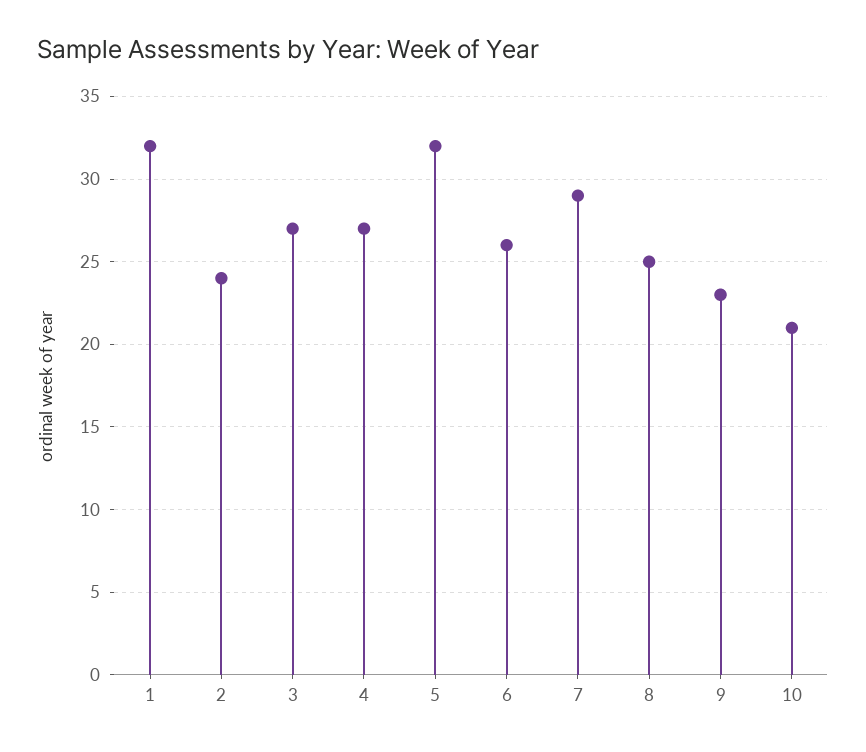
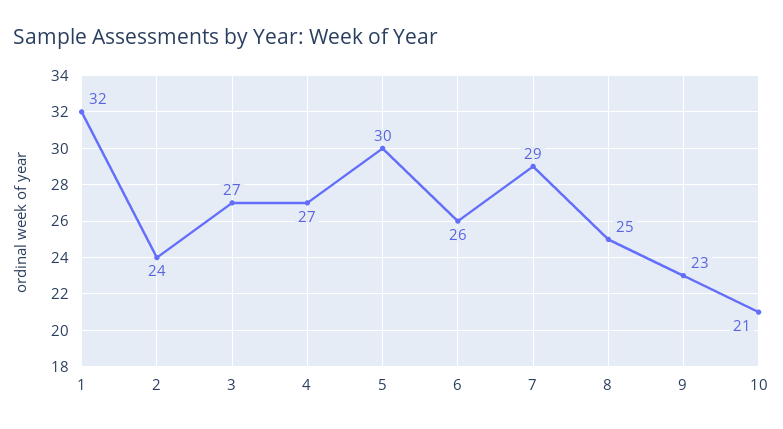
  {
    "1": 32,
    "2": 24,
    "3": 27,
    "4": 27,
-   "5": 32,
+   "5": 30,
    "6": 26,
    "7": 29,
    "8": 25,
    "9": 23,
    "10": 21
  }

